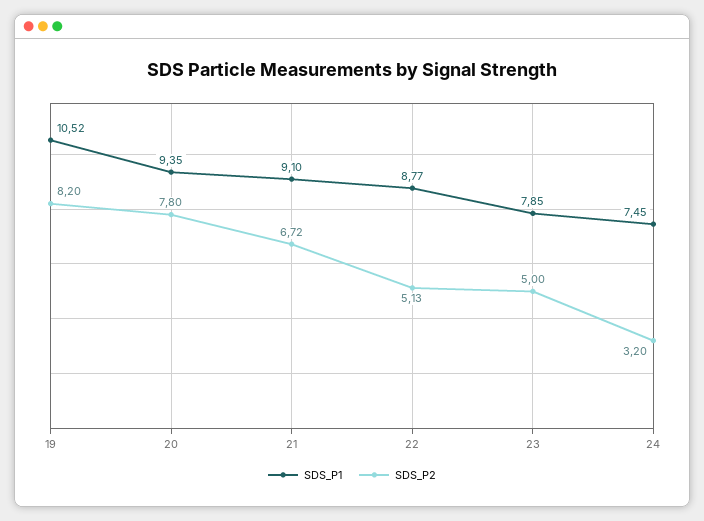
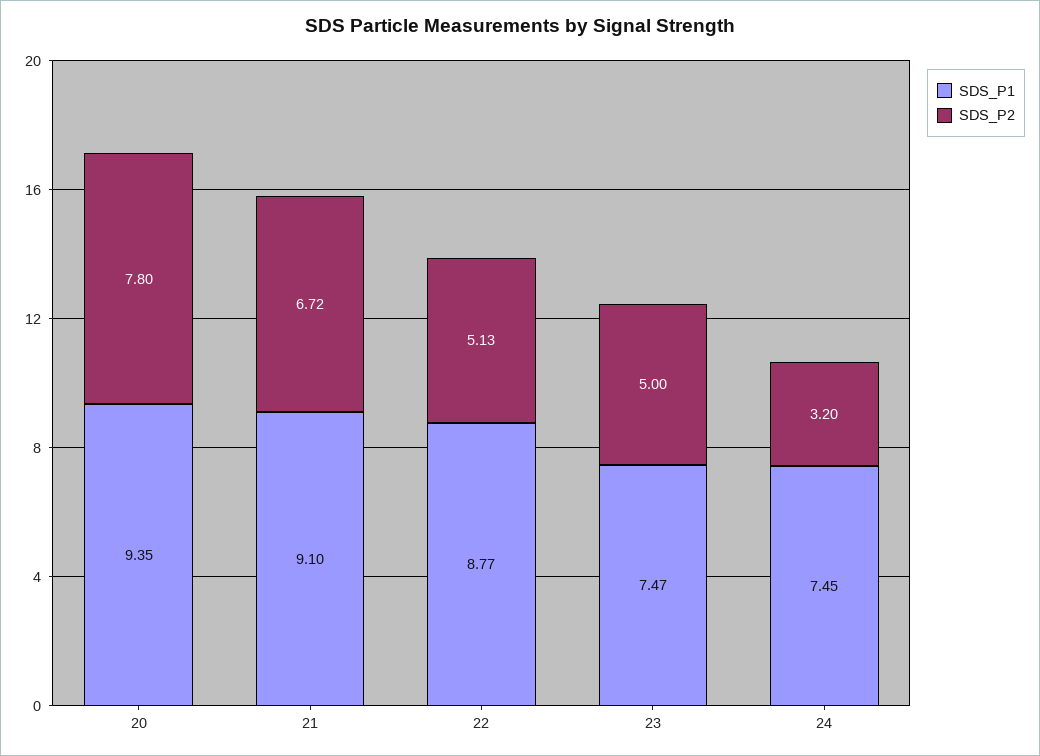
  {
    "SDS_P1": {
-     "19": 10.52,
      "20": 9.35,
      "21": 9.1,
      "22": 8.77,
-     "23": 7.85,
+     "23": 7.47,
      "24": 7.45
    },
    "SDS_P2": {
-     "19": 8.2,
      "20": 7.8,
      "21": 6.72,
      "22": 5.13,
      "23": 5,
      "24": 3.2
    }
  }

